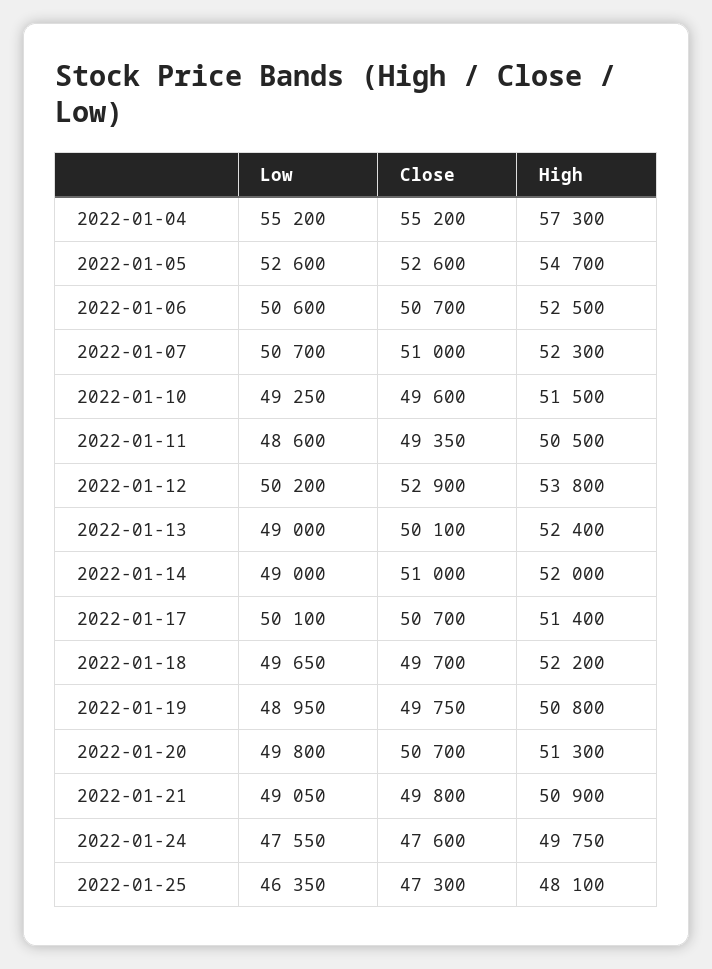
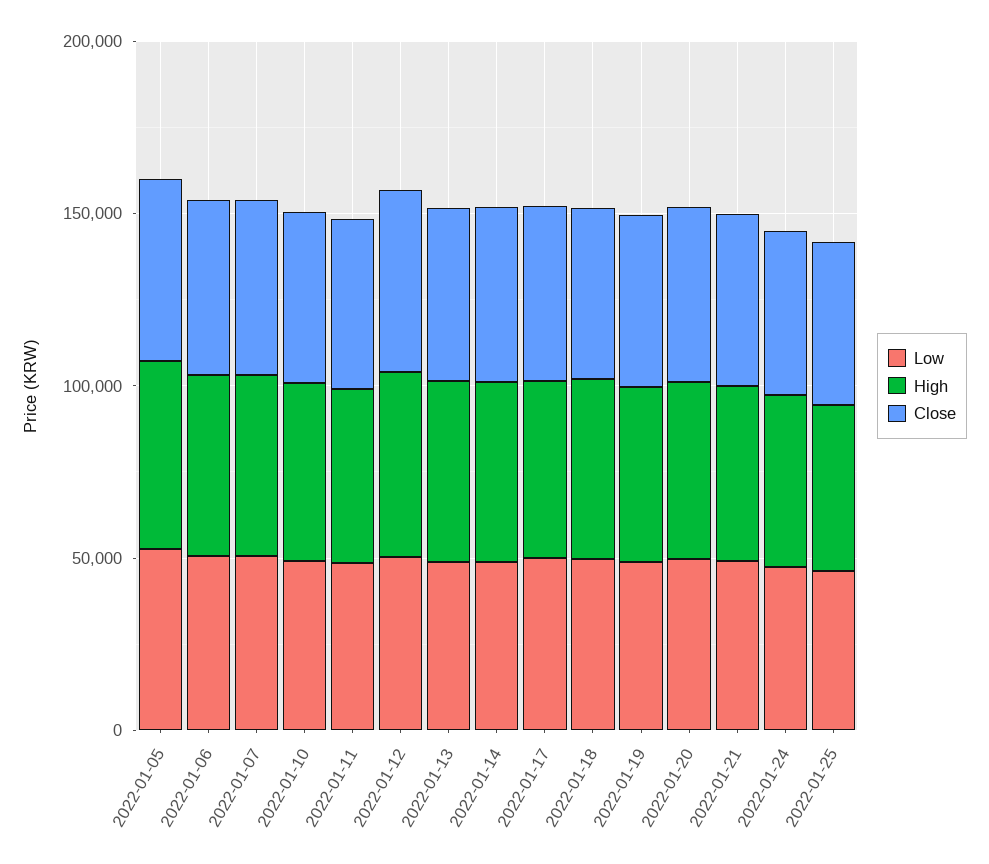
  {
    "Low": {
-     "2022-01-04": 55200,
      "2022-01-05": 52600,
      "2022-01-06": 50600,
      "2022-01-07": 50700,
      "2022-01-10": 49250,
      "2022-01-11": 48600,
      "2022-01-12": 50200,
      "2022-01-13": 49000,
      "2022-01-14": 49000,
      "2022-01-17": 50100,
      "2022-01-18": 49650,
      "2022-01-19": 48950,
      "2022-01-20": 49800,
      "2022-01-21": 49050,
      "2022-01-24": 47550,
      "2022-01-25": 46350
    },
    "Close": {
-     "2022-01-04": 55200,
      "2022-01-05": 52600,
      "2022-01-06": 50700,
      "2022-01-07": 51000,
      "2022-01-10": 49600,
      "2022-01-11": 49350,
      "2022-01-12": 52900,
      "2022-01-13": 50100,
      "2022-01-14": 51000,
      "2022-01-17": 50700,
      "2022-01-18": 49700,
      "2022-01-19": 49750,
      "2022-01-20": 50700,
      "2022-01-21": 49800,
      "2022-01-24": 47600,
      "2022-01-25": 47300
    },
    "High": {
-     "2022-01-04": 57300,
      "2022-01-05": 54700,
      "2022-01-06": 52500,
      "2022-01-07": 52300,
      "2022-01-10": 51500,
      "2022-01-11": 50500,
      "2022-01-12": 53800,
      "2022-01-13": 52400,
      "2022-01-14": 52000,
      "2022-01-17": 51400,
      "2022-01-18": 52200,
      "2022-01-19": 50800,
      "2022-01-20": 51300,
      "2022-01-21": 50900,
      "2022-01-24": 49750,
      "2022-01-25": 48100
    }
  }

